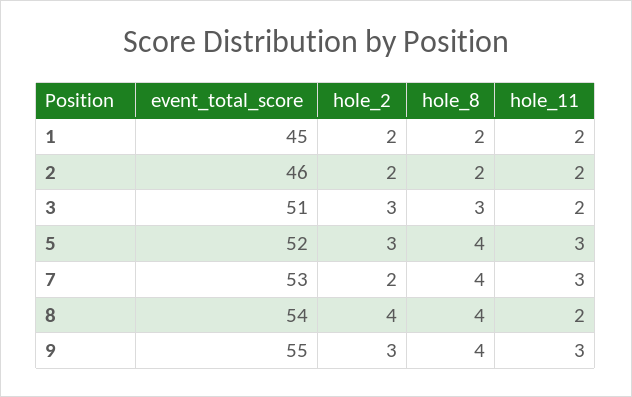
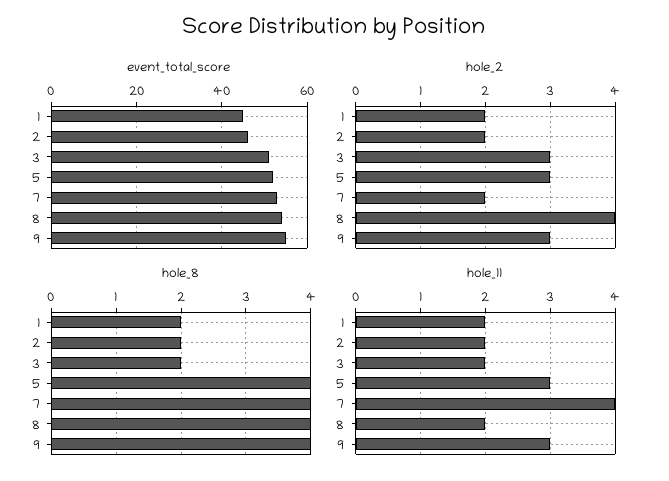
  {
    "event_total_score": {
      "1": 45,
      "2": 46,
      "3": 51,
      "5": 52,
      "7": 53,
      "8": 54,
      "9": 55
    },
    "hole_2": {
      "1": 2,
      "2": 2,
      "3": 3,
      "5": 3,
      "7": 2,
      "8": 4,
      "9": 3
    },
    "hole_8": {
      "1": 2,
      "2": 2,
-     "3": 3,
+     "3": 2,
      "5": 4,
      "7": 4,
      "8": 4,
      "9": 4
    },
    "hole_11": {
      "1": 2,
      "2": 2,
      "3": 2,
      "5": 3,
-     "7": 3,
+     "7": 4,
      "8": 2,
      "9": 3
    }
  }

